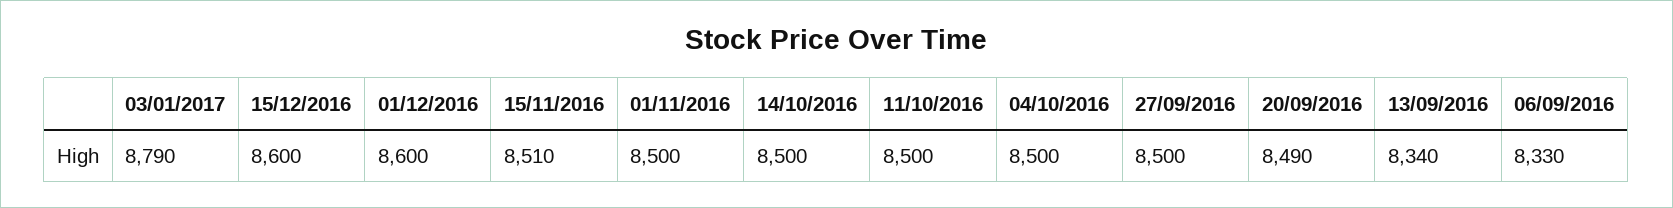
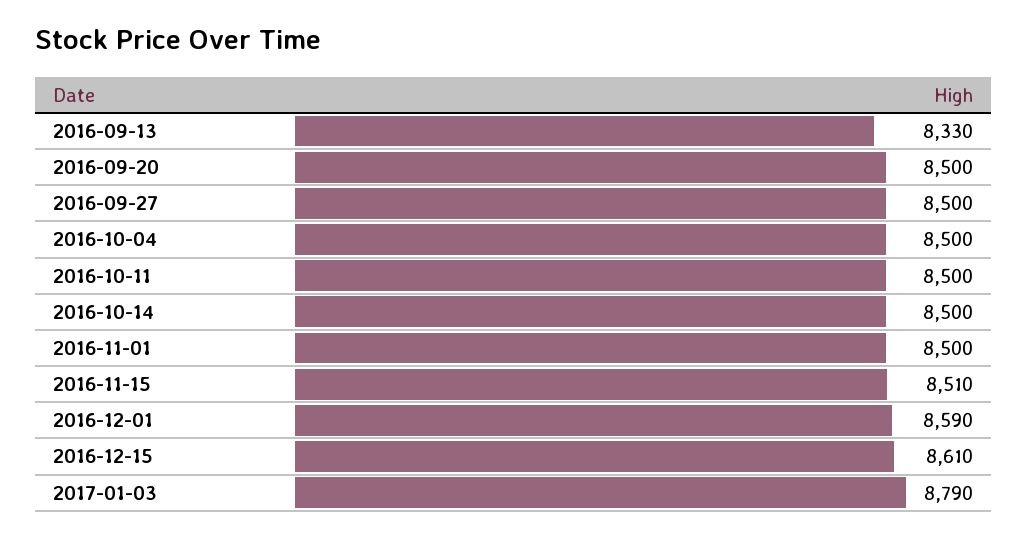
  {
    "03/01/2017": 8790,
-   "15/12/2016": 8600,
+   "15/12/2016": 8610,
-   "01/12/2016": 8600,
+   "01/12/2016": 8590,
    "15/11/2016": 8510,
    "01/11/2016": 8500,
    "14/10/2016": 8500,
    "11/10/2016": 8500,
    "04/10/2016": 8500,
    "27/09/2016": 8500,
-   "20/09/2016": 8490,
+   "20/09/2016": 8500,
-   "13/09/2016": 8340,
+   "13/09/2016": 8330
-   "06/09/2016": 8330
  }

